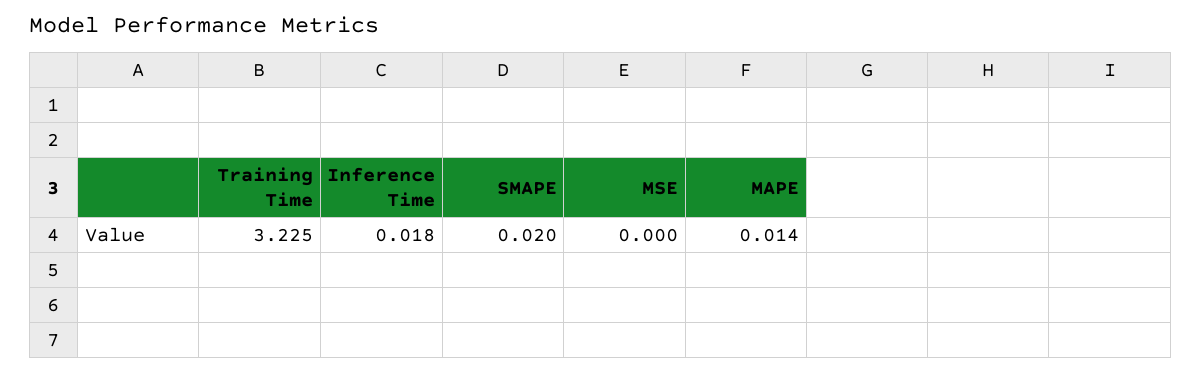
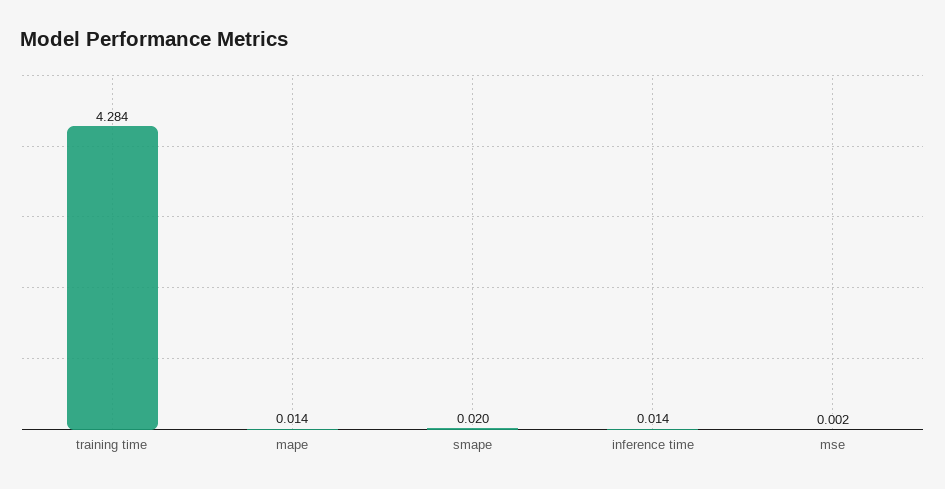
  {
-   "Training Time": 3.225,
+   "Training Time": 4.284,
-   "Inference Time": 0.018,
+   "Inference Time": 0.014,
    "SMAPE": 0.02,
-   "MSE": 0,
+   "MSE": 0.002,
    "MAPE": 0.014
  }

